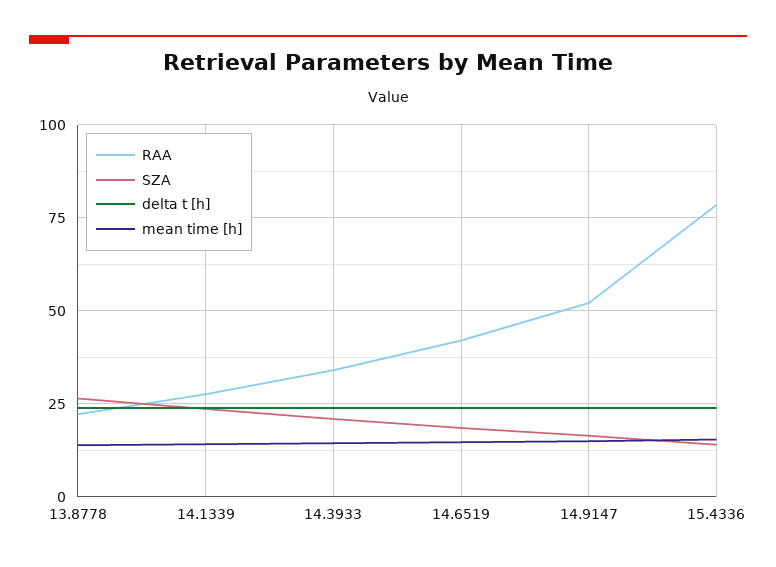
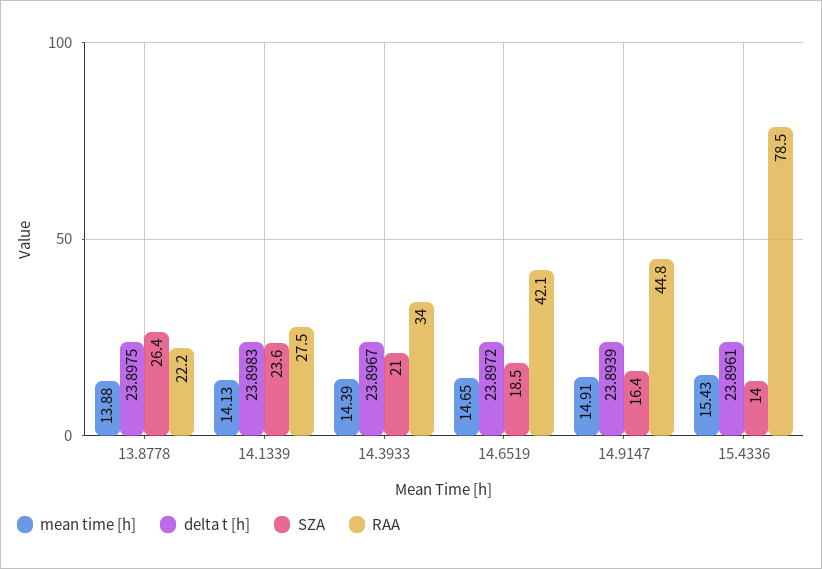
  {
    "RAA": {
      "13.8778": 22.2,
      "14.1339": 27.5,
      "14.3933": 34,
      "14.6519": 42.1,
-     "14.9147": 52.5,
+     "14.9147": 44.8,
      "15.4336": 78.5
    },
    "SZA": {
      "13.8778": 26.4,
      "14.1339": 23.6,
      "14.3933": 21,
      "14.6519": 18.5,
      "14.9147": 16.4,
      "15.4336": 14
    },
    "delta t [h]": {
      "13.8778": 23.8975,
      "14.1339": 23.8983,
      "14.3933": 23.8967,
      "14.6519": 23.8972,
      "14.9147": 23.8939,
      "15.4336": 23.8961
    },
    "mean time [h]": {
      "13.8778": 13.88,
      "14.1339": 14.13,
      "14.3933": 14.39,
      "14.6519": 14.65,
      "14.9147": 14.91,
      "15.4336": 15.43
    }
  }

